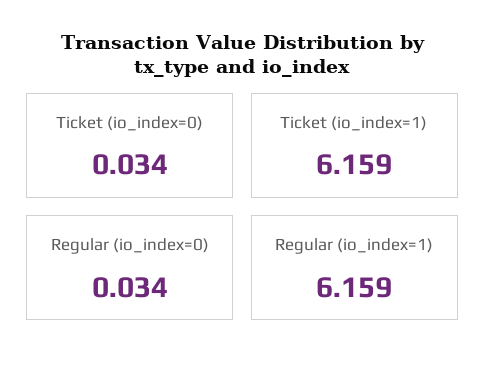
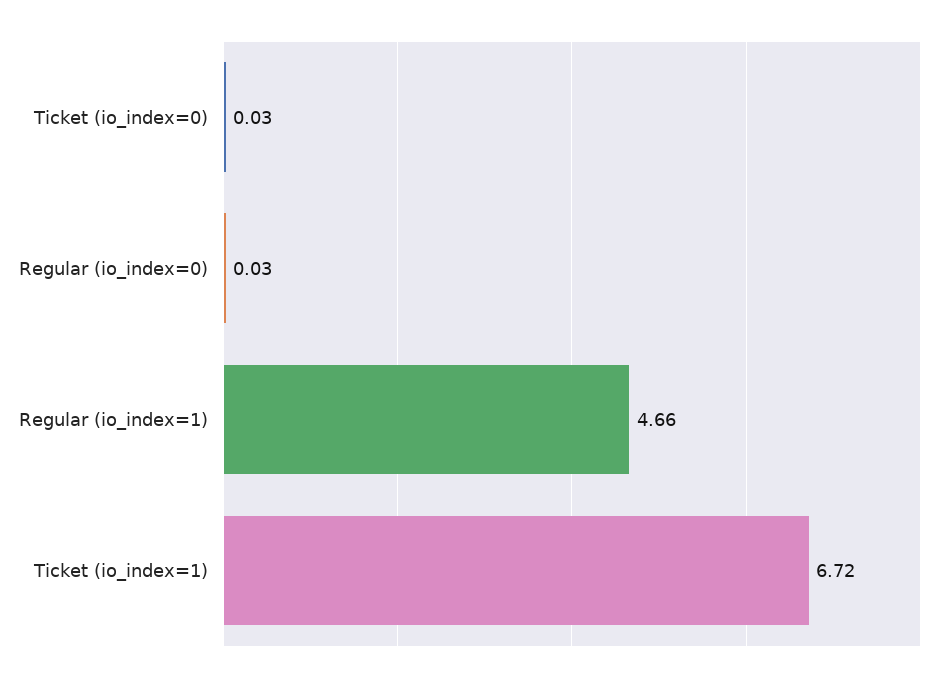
  {
    "Ticket (io_index=0)": 0.034,
-   "Ticket (io_index=1)": 6.159,
+   "Ticket (io_index=1)": 6.72,
    "Regular (io_index=0)": 0.034,
-   "Regular (io_index=1)": 6.159
+   "Regular (io_index=1)": 4.66
  }

